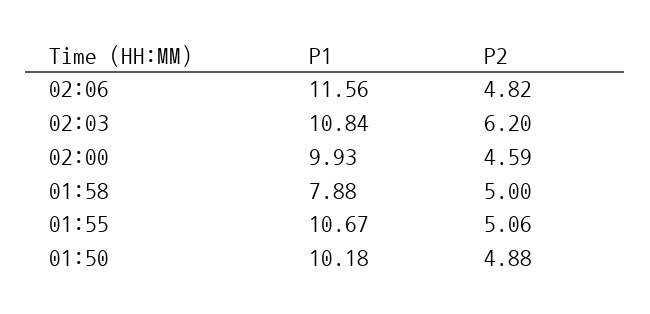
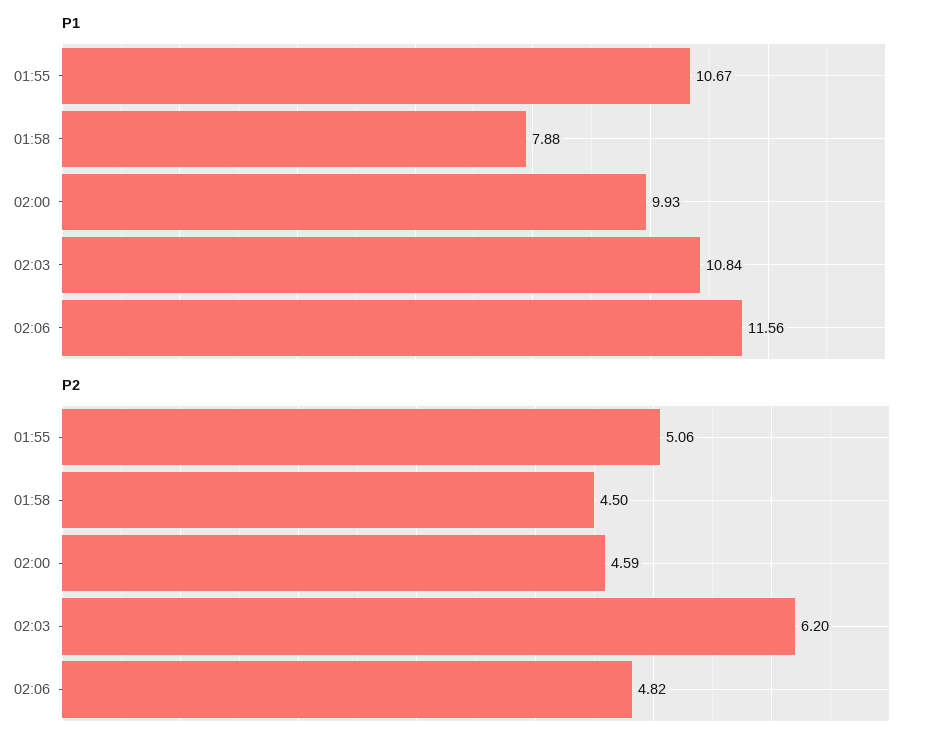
  {
    "P1": {
      "02:06": 11.56,
      "02:03": 10.84,
      "02:00": 9.93,
      "01:58": 7.88,
-     "01:55": 10.67,
+     "01:55": 10.67
-     "01:50": 10.18
    },
    "P2": {
      "02:06": 4.82,
      "02:03": 6.2,
      "02:00": 4.59,
-     "01:58": 5,
+     "01:58": 4.5,
-     "01:55": 5.06,
+     "01:55": 5.06
-     "01:50": 4.88
    }
  }

